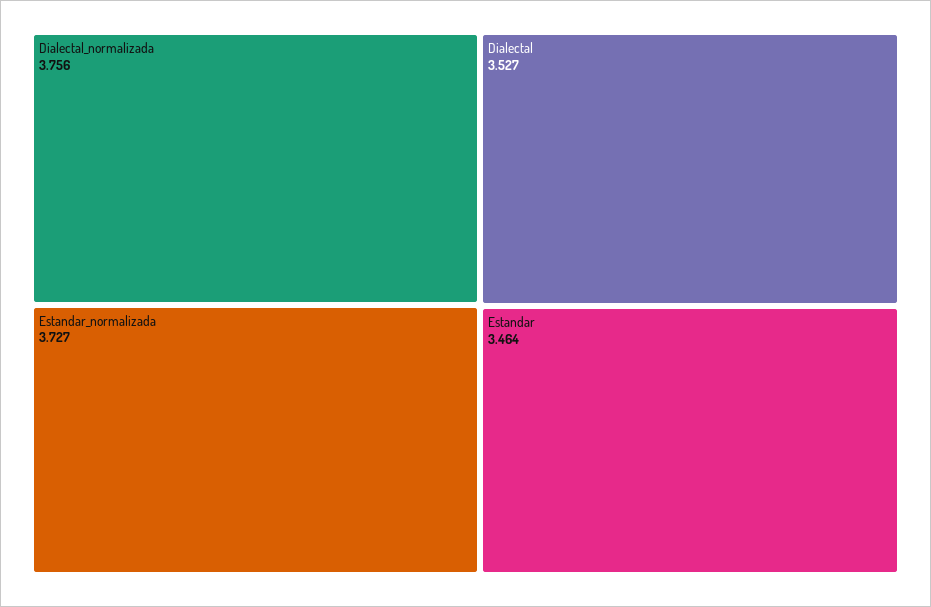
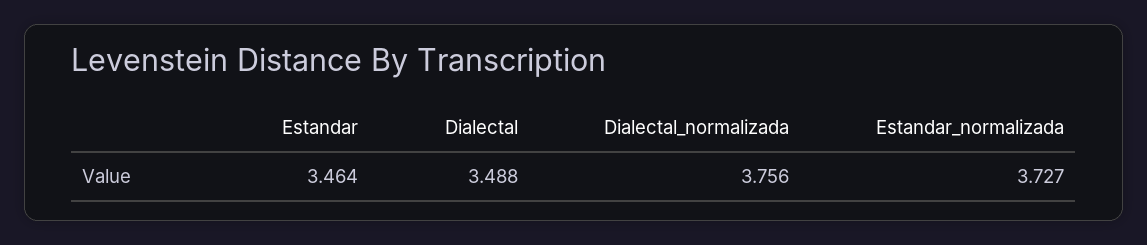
  {
    "Dialectal_normalizada": 3.756,
    "Estandar_normalizada": 3.727,
-   "Dialectal": 3.527,
+   "Dialectal": 3.488,
    "Estandar": 3.464
  }

